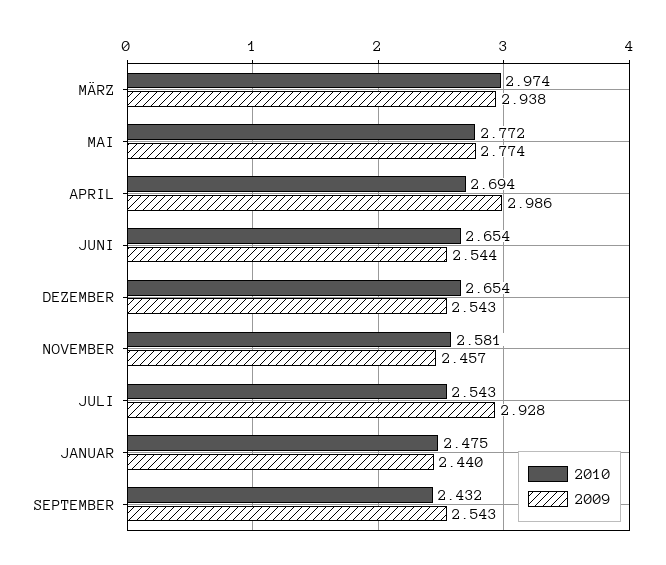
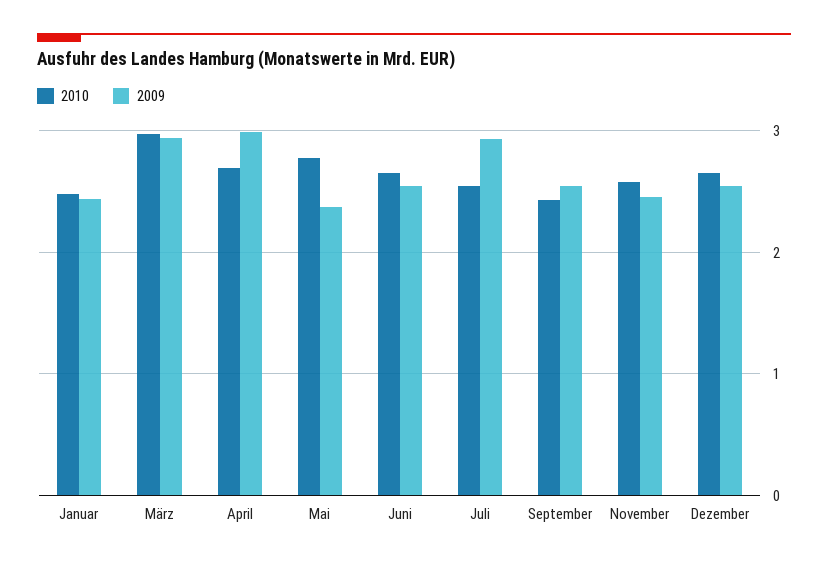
  {
    "2010": {
      "MÄRZ": 2.974,
      "MAI": 2.772,
      "APRIL": 2.694,
      "JUNI": 2.654,
      "DEZEMBER": 2.654,
      "NOVEMBER": 2.581,
      "JULI": 2.543,
      "JANUAR": 2.475,
      "SEPTEMBER": 2.432
    },
    "2009": {
      "MÄRZ": 2.938,
-     "MAI": 2.774,
+     "MAI": 2.4,
      "APRIL": 2.986,
      "JUNI": 2.544,
      "DEZEMBER": 2.543,
      "NOVEMBER": 2.457,
      "JULI": 2.928,
      "JANUAR": 2.44,
      "SEPTEMBER": 2.543
    }
  }

